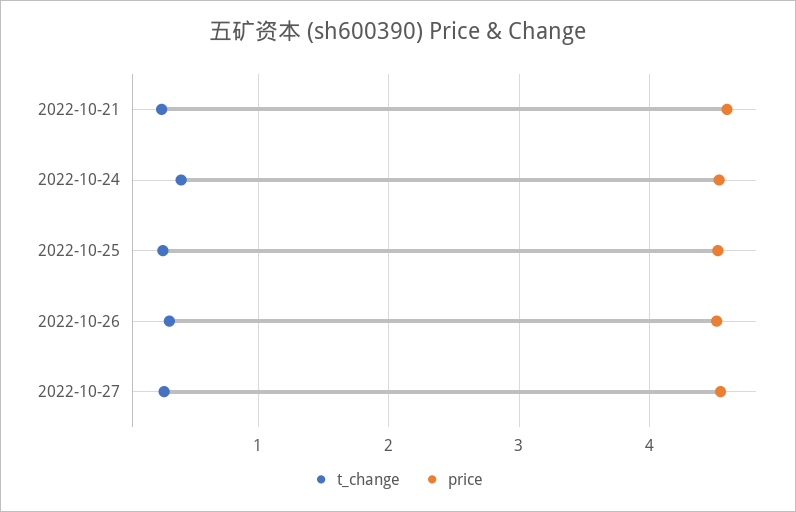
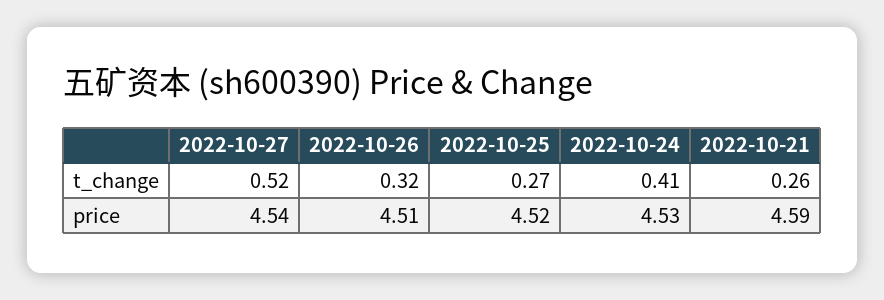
  {
    "t_change": {
      "2022-10-21": 0.26,
      "2022-10-24": 0.41,
      "2022-10-25": 0.27,
      "2022-10-26": 0.32,
-     "2022-10-27": 0.3
+     "2022-10-27": 0.52
    },
    "price": {
      "2022-10-21": 4.59,
      "2022-10-24": 4.53,
      "2022-10-25": 4.52,
      "2022-10-26": 4.51,
      "2022-10-27": 4.54
    }
  }

